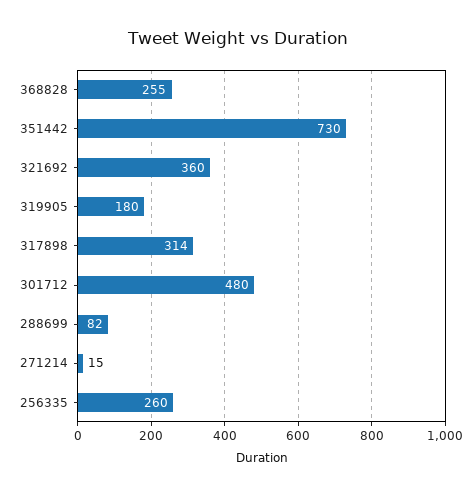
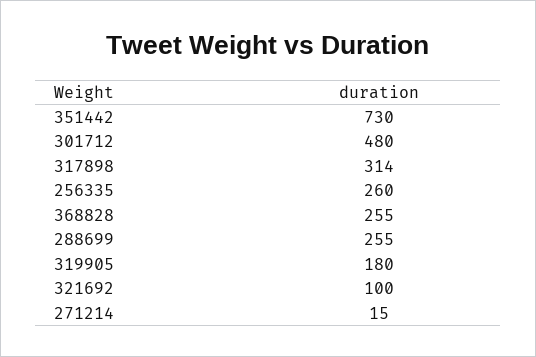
  {
    "368828": 255,
    "351442": 730,
-   "321692": 360,
+   "321692": 100,
    "319905": 180,
    "317898": 314,
    "301712": 480,
-   "288699": 82,
+   "288699": 255,
    "271214": 15,
    "256335": 260
  }

